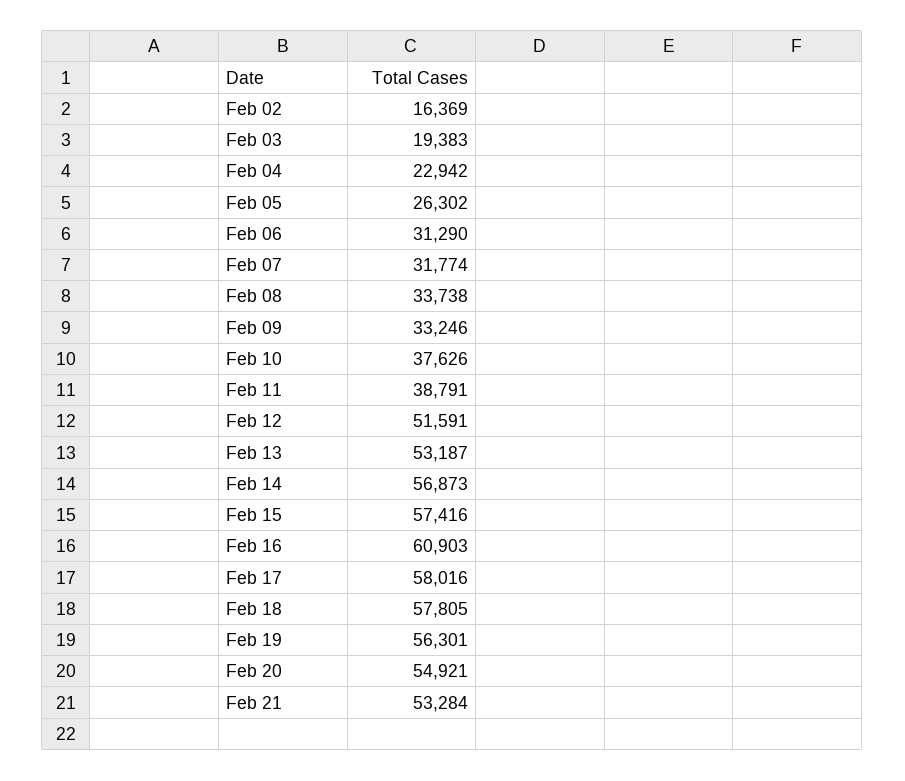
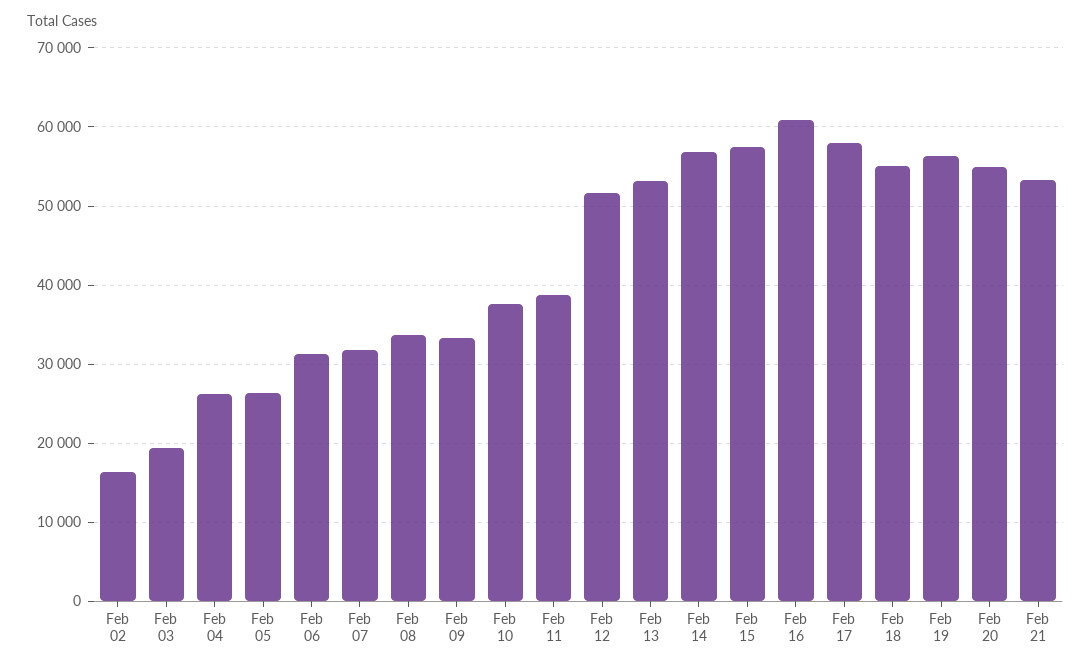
  {
    "Feb 02": 16369,
    "Feb 03": 19383,
-   "Feb 04": 22942,
+   "Feb 04": 26000,
    "Feb 05": 26302,
    "Feb 06": 31290,
    "Feb 07": 31774,
    "Feb 08": 33738,
    "Feb 09": 33246,
    "Feb 10": 37626,
    "Feb 11": 38791,
    "Feb 12": 51591,
    "Feb 13": 53187,
    "Feb 14": 56873,
    "Feb 15": 57416,
    "Feb 16": 60903,
    "Feb 17": 58016,
-   "Feb 18": 57805,
+   "Feb 18": 55000,
    "Feb 19": 56301,
    "Feb 20": 54921,
    "Feb 21": 53284
  }

